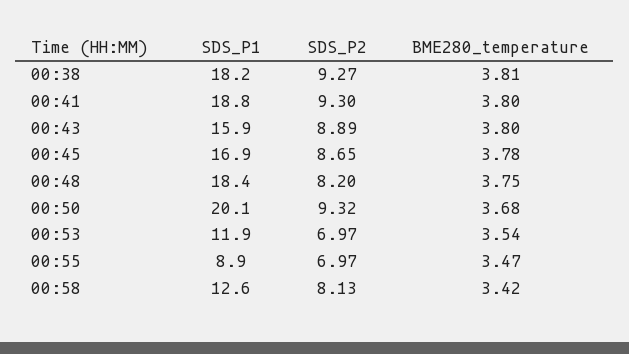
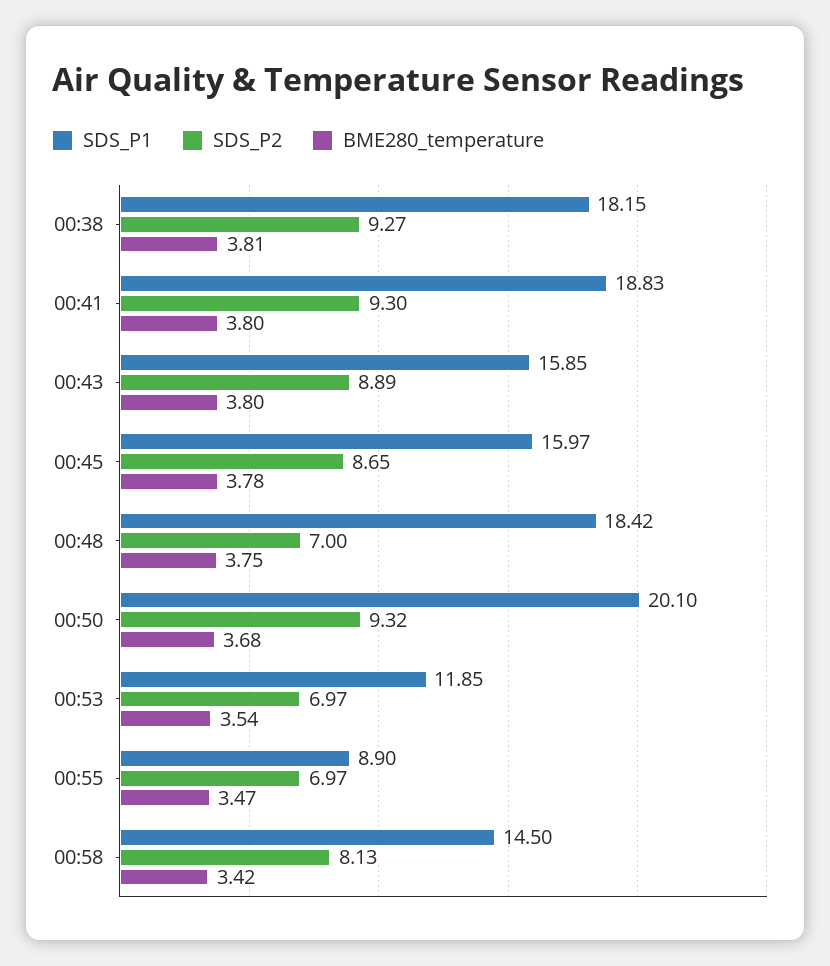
  {
    "SDS_P1": {
      "00:38": 18.15,
      "00:41": 18.83,
      "00:43": 15.85,
-     "00:45": 16.9,
+     "00:45": 15.97,
      "00:48": 18.42,
      "00:50": 20.1,
      "00:53": 11.85,
      "00:55": 8.9,
-     "00:58": 12.6
+     "00:58": 14.5
    },
    "SDS_P2": {
      "00:38": 9.27,
      "00:41": 9.3,
      "00:43": 8.89,
      "00:45": 8.65,
-     "00:48": 8.2,
+     "00:48": 7,
      "00:50": 9.32,
      "00:53": 6.97,
      "00:55": 6.97,
      "00:58": 8.13
    },
    "BME280_temperature": {
      "00:38": 3.81,
      "00:41": 3.8,
      "00:43": 3.8,
      "00:45": 3.78,
      "00:48": 3.75,
      "00:50": 3.68,
      "00:53": 3.54,
      "00:55": 3.47,
      "00:58": 3.42
    }
  }

